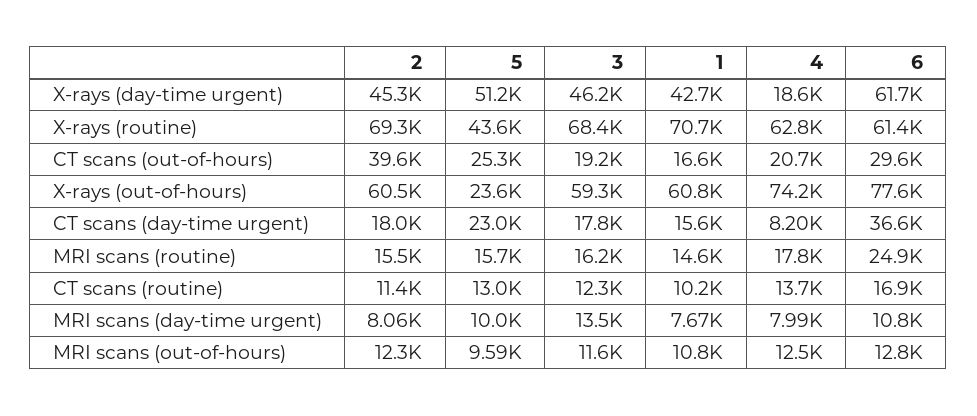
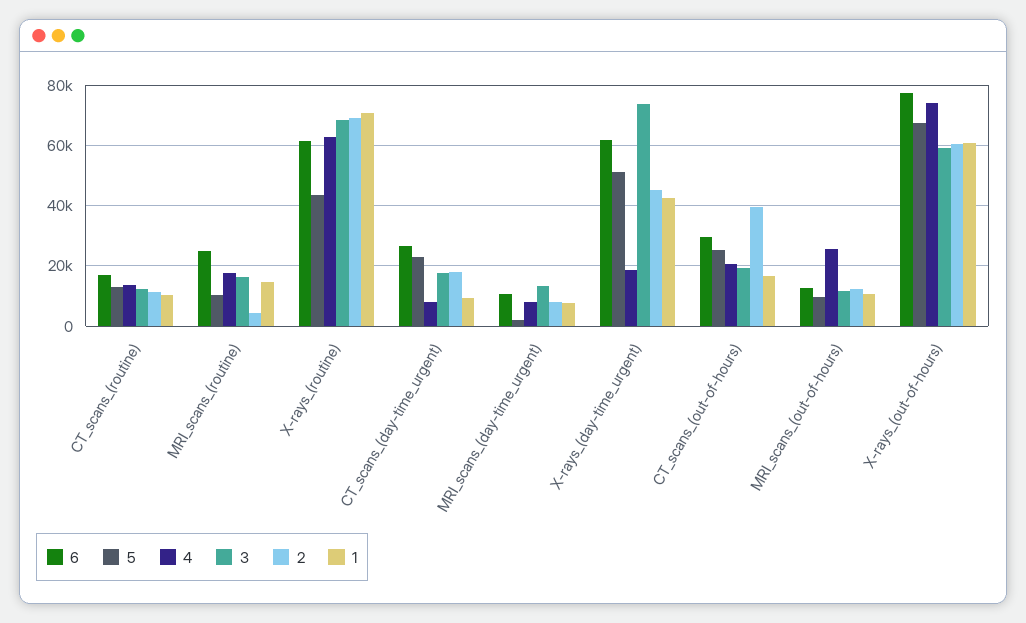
  {
    "2": {
      "X-rays (day-time urgent)": 45300,
      "X-rays (routine)": 69300,
      "CT scans (out-of-hours)": 39600,
      "X-rays (out-of-hours)": 60500,
      "CT scans (day-time urgent)": 18000,
-     "MRI scans (routine)": 15500,
+     "MRI scans (routine)": 4000,
      "CT scans (routine)": 11400,
      "MRI scans (day-time urgent)": 8060,
      "MRI scans (out-of-hours)": 12300
    },
    "5": {
      "X-rays (day-time urgent)": 51200,
      "X-rays (routine)": 43600,
      "CT scans (out-of-hours)": 25300,
-     "X-rays (out-of-hours)": 23600,
+     "X-rays (out-of-hours)": 68000,
      "CT scans (day-time urgent)": 23000,
-     "MRI scans (routine)": 15700,
+     "MRI scans (routine)": 10000,
      "CT scans (routine)": 13000,
-     "MRI scans (day-time urgent)": 10000,
+     "MRI scans (day-time urgent)": 2000,
      "MRI scans (out-of-hours)": 9590
    },
    "3": {
-     "X-rays (day-time urgent)": 46200,
+     "X-rays (day-time urgent)": 74000,
      "X-rays (routine)": 68400,
      "CT scans (out-of-hours)": 19200,
      "X-rays (out-of-hours)": 59300,
      "CT scans (day-time urgent)": 17800,
      "MRI scans (routine)": 16200,
      "CT scans (routine)": 12300,
      "MRI scans (day-time urgent)": 13500,
      "MRI scans (out-of-hours)": 11600
    },
    "1": {
      "X-rays (day-time urgent)": 42700,
      "X-rays (routine)": 70700,
      "CT scans (out-of-hours)": 16600,
      "X-rays (out-of-hours)": 60800,
-     "CT scans (day-time urgent)": 15600,
+     "CT scans (day-time urgent)": 10000,
      "MRI scans (routine)": 14600,
      "CT scans (routine)": 10200,
      "MRI scans (day-time urgent)": 7670,
      "MRI scans (out-of-hours)": 10800
    },
    "4": {
      "X-rays (day-time urgent)": 18600,
      "X-rays (routine)": 62800,
      "CT scans (out-of-hours)": 20700,
      "X-rays (out-of-hours)": 74200,
      "CT scans (day-time urgent)": 8200,
      "MRI scans (routine)": 17800,
      "CT scans (routine)": 13700,
      "MRI scans (day-time urgent)": 7990,
-     "MRI scans (out-of-hours)": 12500
+     "MRI scans (out-of-hours)": 26000
    },
    "6": {
      "X-rays (day-time urgent)": 61700,
      "X-rays (routine)": 61400,
      "CT scans (out-of-hours)": 29600,
      "X-rays (out-of-hours)": 77600,
-     "CT scans (day-time urgent)": 36600,
+     "CT scans (day-time urgent)": 26000,
      "MRI scans (routine)": 24900,
      "CT scans (routine)": 16900,
      "MRI scans (day-time urgent)": 10800,
      "MRI scans (out-of-hours)": 12800
    }
  }

